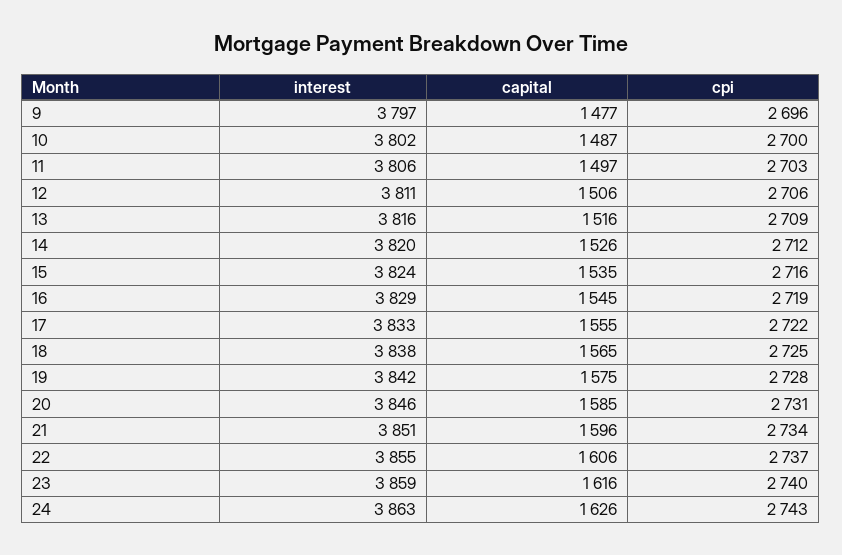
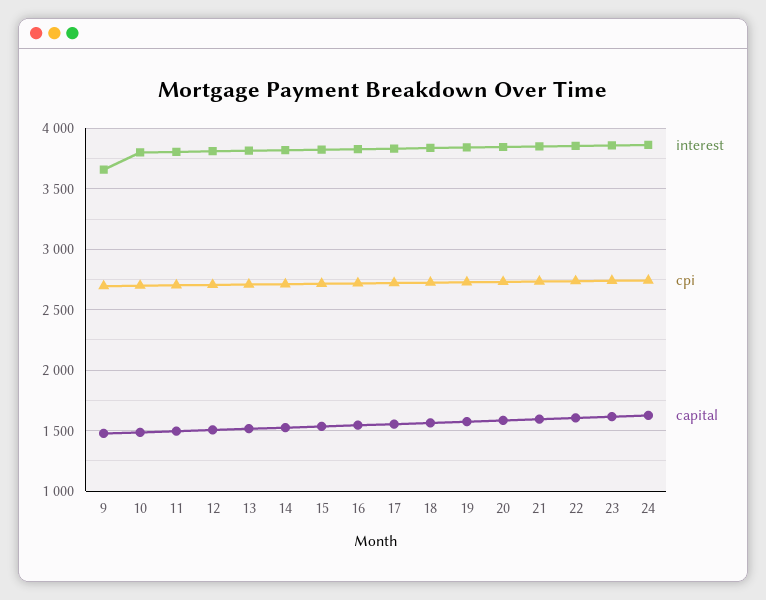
  {
    "interest": {
-     "9": 3797,
+     "9": 3650,
      "10": 3802,
      "11": 3806,
      "12": 3811,
      "13": 3816,
      "14": 3820,
      "15": 3824,
      "16": 3829,
      "17": 3833,
      "18": 3838,
      "19": 3842,
      "20": 3846,
      "21": 3851,
      "22": 3855,
      "23": 3859,
      "24": 3863
    },
    "capital": {
      "9": 1477,
      "10": 1487,
      "11": 1497,
      "12": 1506,
      "13": 1516,
      "14": 1526,
      "15": 1535,
      "16": 1545,
      "17": 1555,
      "18": 1565,
      "19": 1575,
      "20": 1585,
      "21": 1596,
      "22": 1606,
      "23": 1616,
      "24": 1626
    },
    "cpi": {
      "9": 2696,
      "10": 2700,
      "11": 2703,
      "12": 2706,
      "13": 2709,
      "14": 2712,
      "15": 2716,
      "16": 2719,
      "17": 2722,
      "18": 2725,
      "19": 2728,
      "20": 2731,
      "21": 2734,
      "22": 2737,
      "23": 2740,
      "24": 2743
    }
  }

